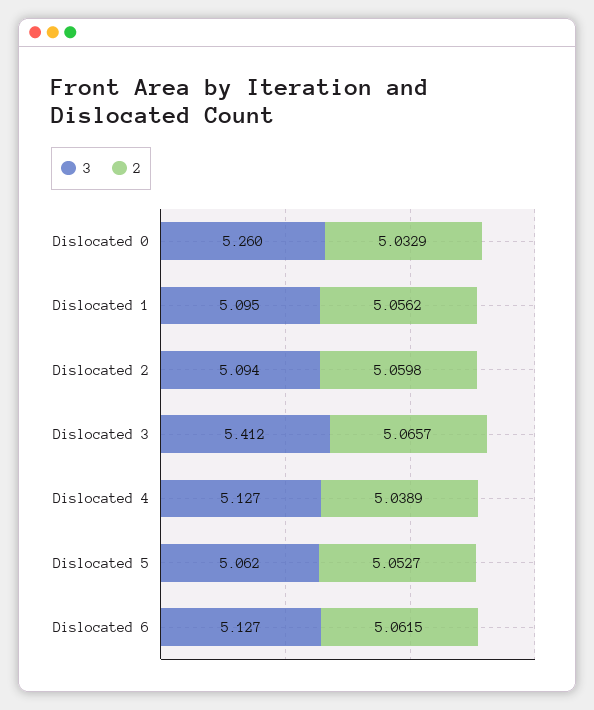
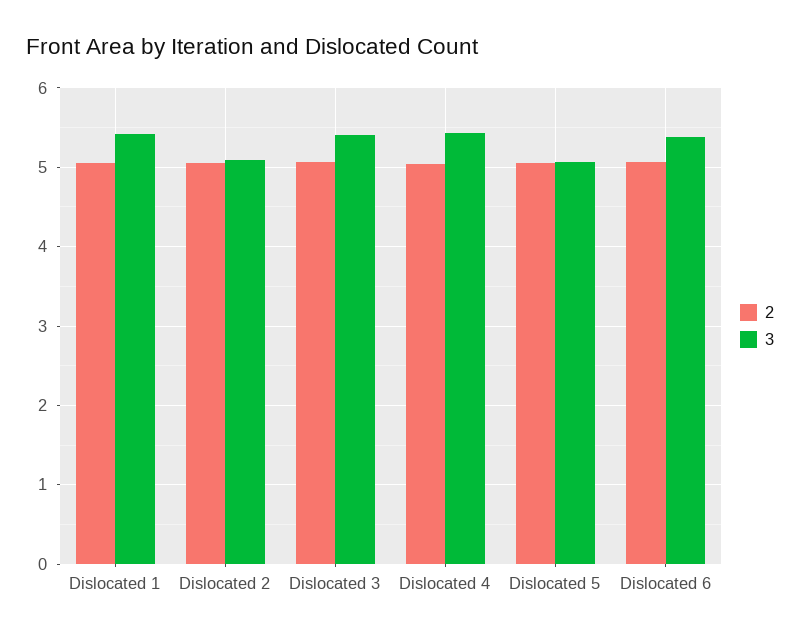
  {
    "3": {
-     "Dislocated 0": 5.26,
-     "Dislocated 1": 5.095,
+     "Dislocated 1": 5.4,
      "Dislocated 2": 5.094,
      "Dislocated 3": 5.412,
-     "Dislocated 4": 5.127,
+     "Dislocated 4": 5.4,
      "Dislocated 5": 5.062,
-     "Dislocated 6": 5.127
+     "Dislocated 6": 5.4
    },
    "2": {
-     "Dislocated 0": 5.0329,
      "Dislocated 1": 5.0562,
      "Dislocated 2": 5.0598,
      "Dislocated 3": 5.0657,
      "Dislocated 4": 5.0389,
      "Dislocated 5": 5.0527,
      "Dislocated 6": 5.0615
    }
  }

